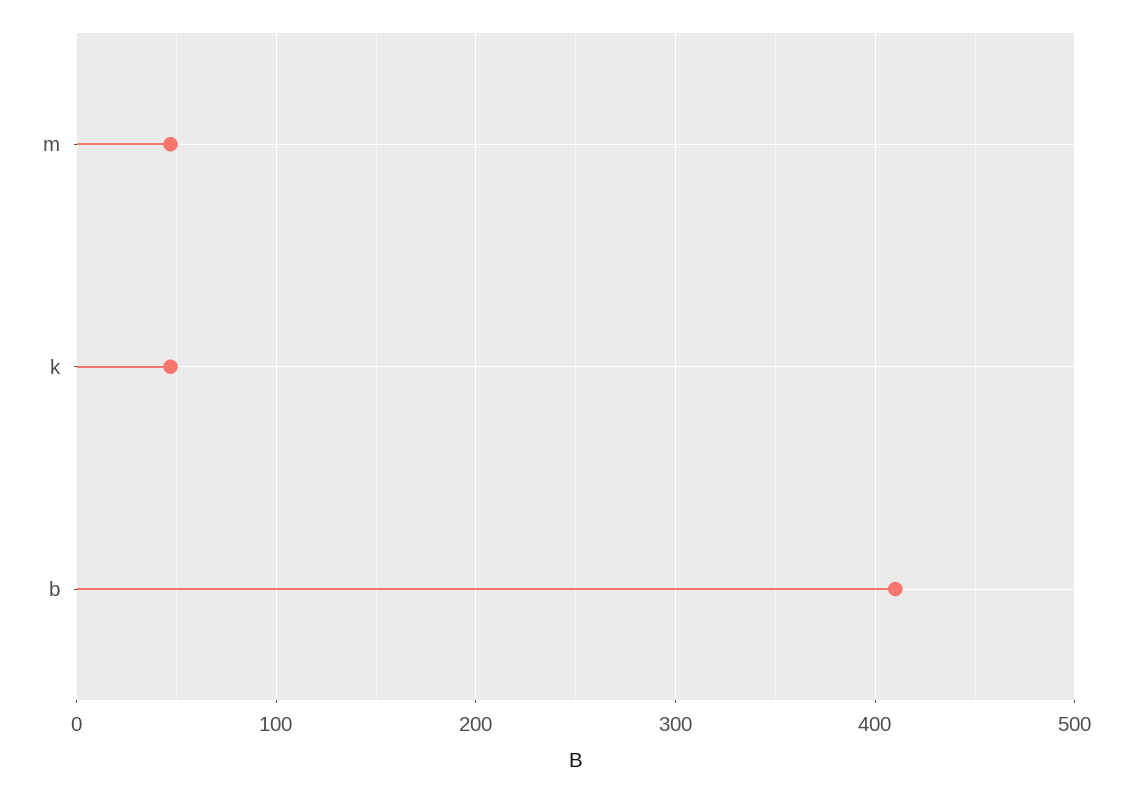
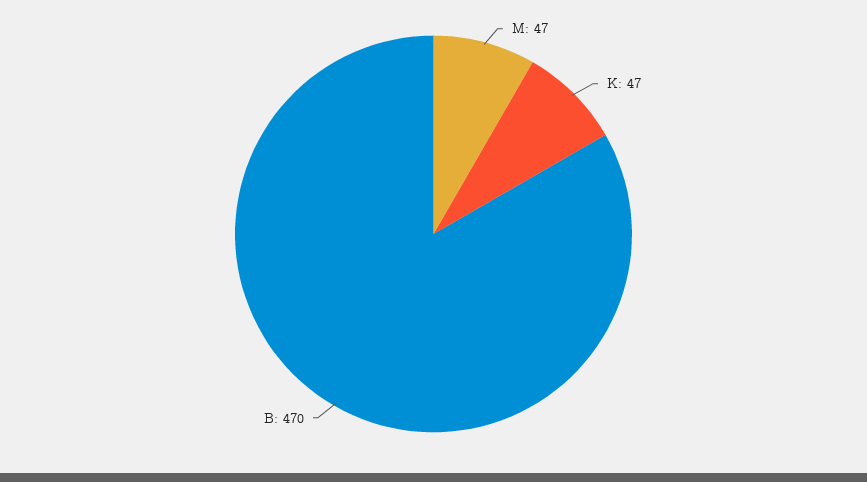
  {
    "m": 47,
    "k": 47,
-   "b": 410
+   "b": 470
  }

